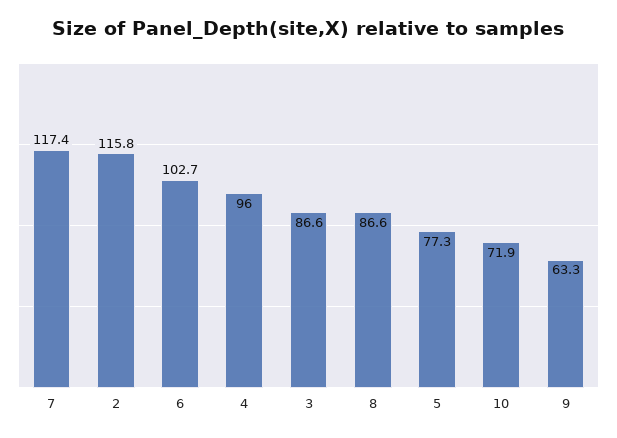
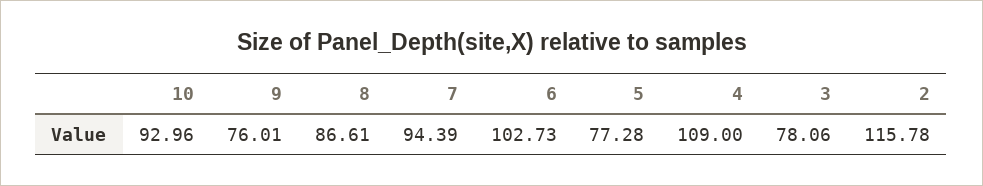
  {
-   "7": 117.4,
+   "7": 94.39,
    "2": 115.78,
    "6": 102.73,
-   "4": 96,
+   "4": 109,
-   "3": 86.6,
+   "3": 78.06,
    "8": 86.61,
    "5": 77.28,
-   "10": 71.9,
+   "10": 92.96,
-   "9": 63.3
+   "9": 76.01
  }

